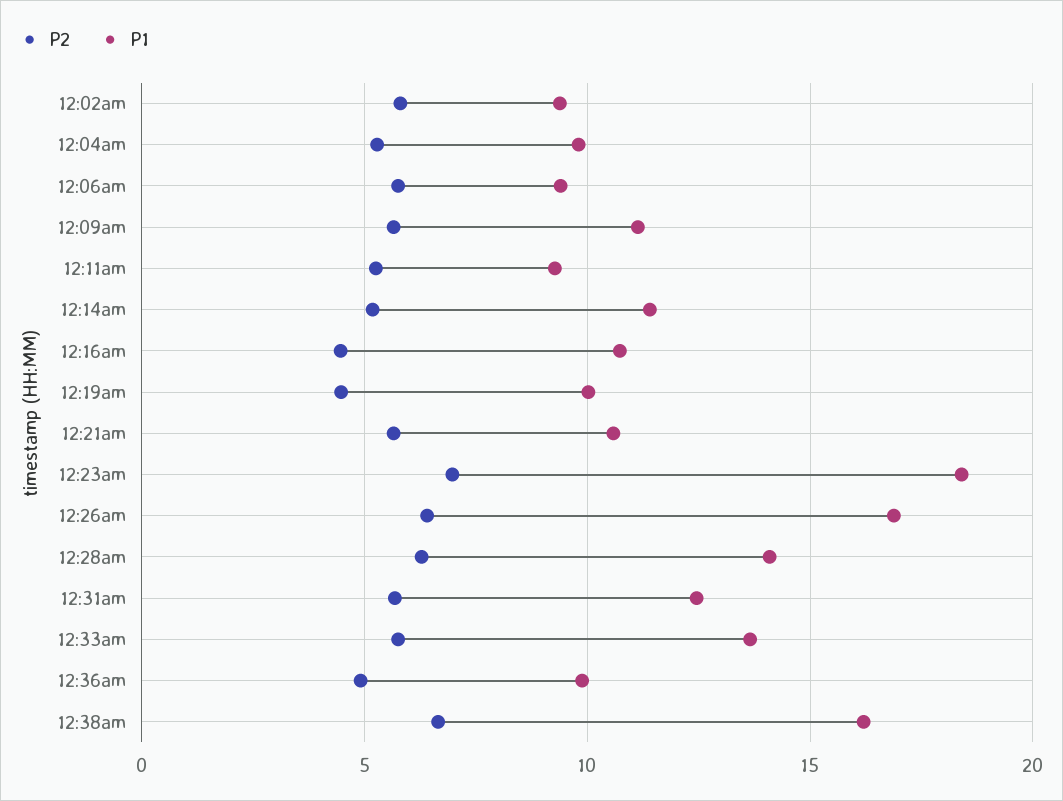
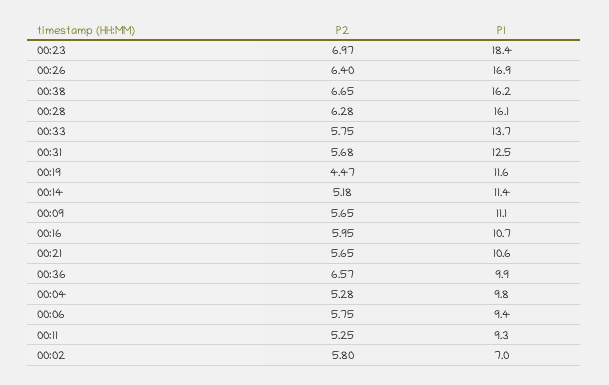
  {
    "P2": {
      "12:02am": 5.8,
      "12:04am": 5.28,
      "12:06am": 5.75,
      "12:09am": 5.65,
      "12:11am": 5.25,
      "12:14am": 5.18,
-     "12:16am": 4.5,
+     "12:16am": 5.95,
      "12:19am": 4.47,
      "12:21am": 5.65,
      "12:23am": 6.97,
      "12:26am": 6.4,
      "12:28am": 6.28,
      "12:31am": 5.68,
      "12:33am": 5.75,
-     "12:36am": 5,
+     "12:36am": 6.57,
      "12:38am": 6.65
    },
    "P1": {
-     "12:02am": 9.5,
+     "12:02am": 7,
      "12:04am": 9.8,
      "12:06am": 9.4,
      "12:09am": 11.1,
      "12:11am": 9.3,
      "12:14am": 11.4,
      "12:16am": 10.7,
-     "12:19am": 10,
+     "12:19am": 11.6,
      "12:21am": 10.6,
      "12:23am": 18.4,
      "12:26am": 16.9,
-     "12:28am": 14,
+     "12:28am": 16.1,
      "12:31am": 12.5,
      "12:33am": 13.7,
      "12:36am": 9.9,
      "12:38am": 16.2
    }
  }

